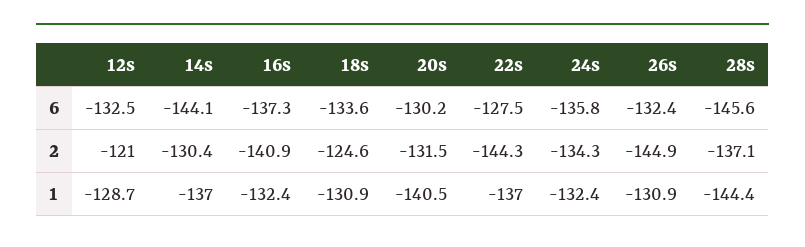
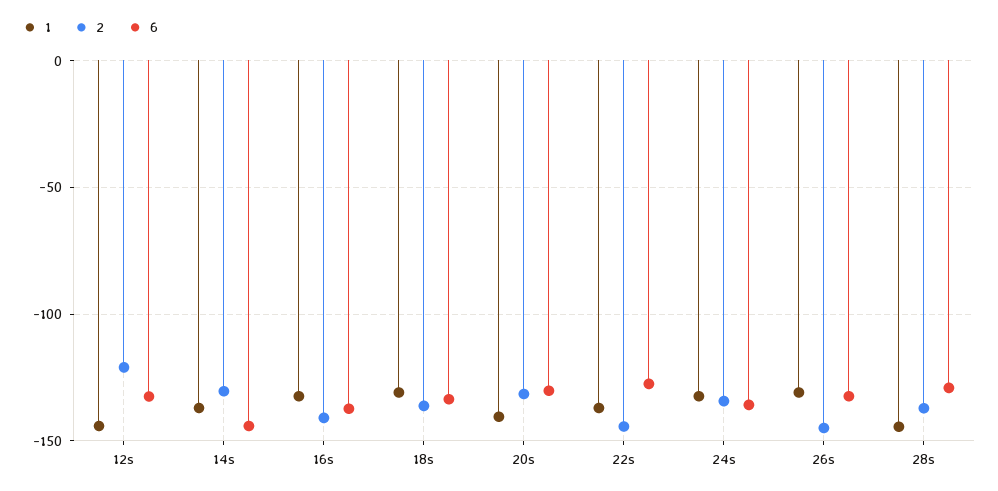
  {
    "6": {
      "12s": -132.5,
      "14s": -144.1,
      "16s": -137.3,
      "18s": -133.6,
      "20s": -130.2,
      "22s": -127.5,
      "24s": -135.8,
      "26s": -132.4,
-     "28s": -145.6
+     "28s": -130
    },
    "2": {
      "12s": -121,
      "14s": -130.4,
      "16s": -140.9,
-     "18s": -124.6,
+     "18s": -135,
      "20s": -131.5,
      "22s": -144.3,
      "24s": -134.3,
      "26s": -144.9,
      "28s": -137.1
    },
    "1": {
-     "12s": -128.7,
+     "12s": -145,
      "14s": -137,
      "16s": -132.4,
      "18s": -130.9,
      "20s": -140.5,
      "22s": -137,
      "24s": -132.4,
      "26s": -130.9,
      "28s": -144.4
    }
  }

